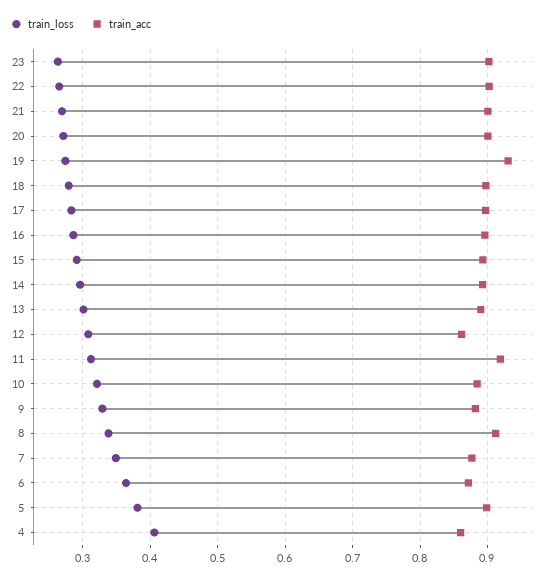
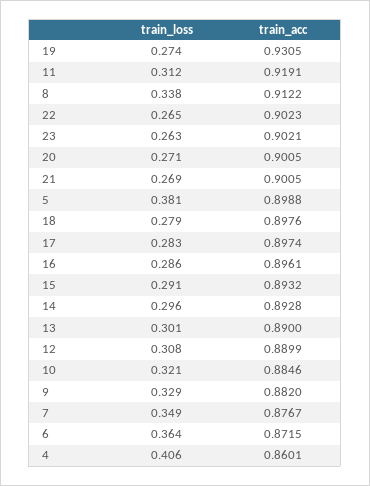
  {
    "train_loss": {
      "23": 0.263,
      "22": 0.265,
      "21": 0.269,
      "20": 0.271,
      "19": 0.274,
      "18": 0.279,
      "17": 0.283,
      "16": 0.286,
      "15": 0.291,
      "14": 0.296,
      "13": 0.301,
      "12": 0.308,
      "11": 0.312,
      "10": 0.321,
      "9": 0.329,
      "8": 0.338,
      "7": 0.349,
      "6": 0.364,
      "5": 0.381,
      "4": 0.406
    },
    "train_acc": {
      "23": 0.9021,
      "22": 0.9023,
      "21": 0.9005,
      "20": 0.9005,
      "19": 0.9305,
      "18": 0.8976,
      "17": 0.8974,
      "16": 0.8961,
      "15": 0.8932,
      "14": 0.8928,
      "13": 0.89,
-     "12": 0.86,
+     "12": 0.8899,
      "11": 0.9191,
      "10": 0.8846,
      "9": 0.882,
      "8": 0.9122,
      "7": 0.8767,
      "6": 0.8715,
      "5": 0.8988,
      "4": 0.8601
    }
  }

